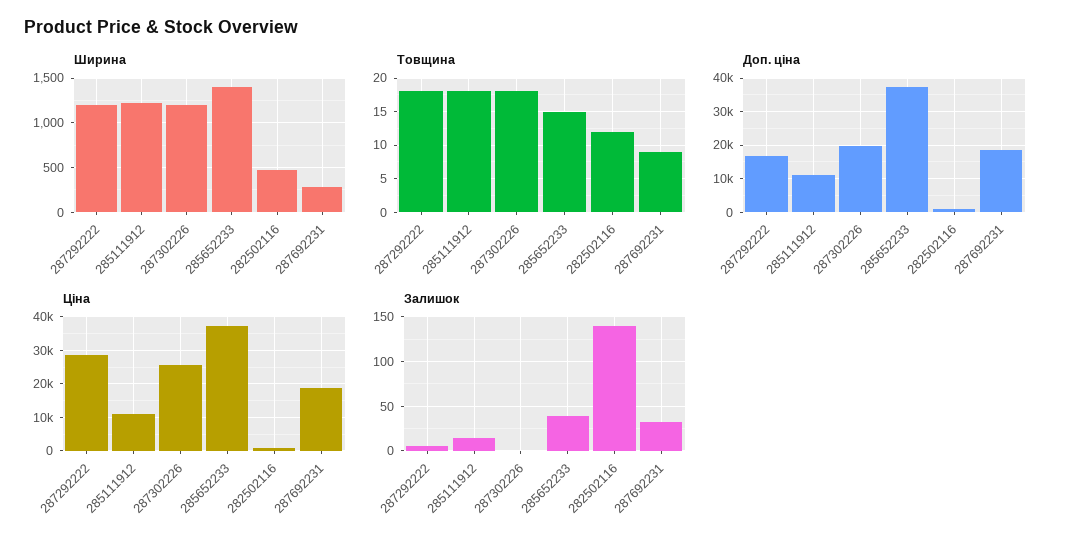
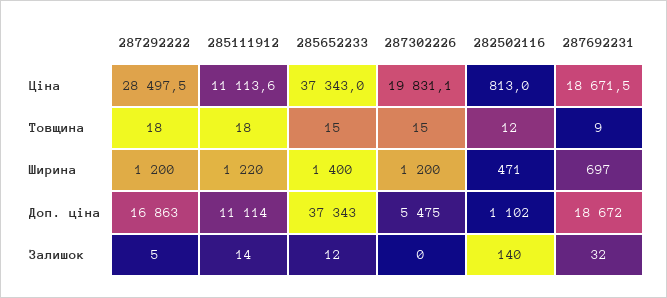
  {
    "Ширина": {
      "287292222": 1200,
      "285111912": 1220,
      "287302226": 1200,
      "285652233": 1400,
      "282502116": 471,
-     "287692231": 300
+     "287692231": 697
    },
    "Товщина": {
      "287292222": 18,
      "285111912": 18,
-     "287302226": 18,
+     "287302226": 15,
      "285652233": 15,
      "282502116": 12,
      "287692231": 9
    },
    "Доп. ціна": {
      "287292222": 16863,
      "285111912": 11114,
-     "287302226": 20000,
+     "287302226": 5475,
      "285652233": 37343,
      "282502116": 1102,
      "287692231": 18672
    },
    "Ціна": {
      "287292222": 28497.5,
      "285111912": 11113.6,
-     "287302226": 26000,
+     "287302226": 19831.1,
      "285652233": 37343,
      "282502116": 813,
      "287692231": 18671.5
    },
    "Залишок": {
      "287292222": 5,
      "285111912": 14,
      "287302226": 0,
-     "285652233": 40,
+     "285652233": 12,
      "282502116": 140,
      "287692231": 32
    }
  }

